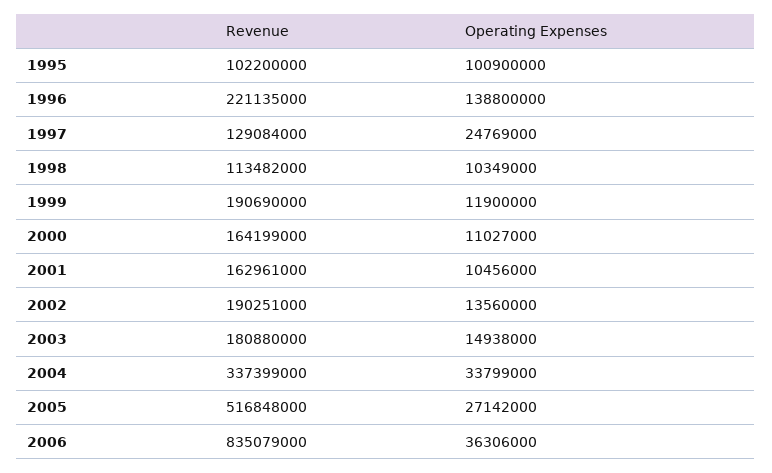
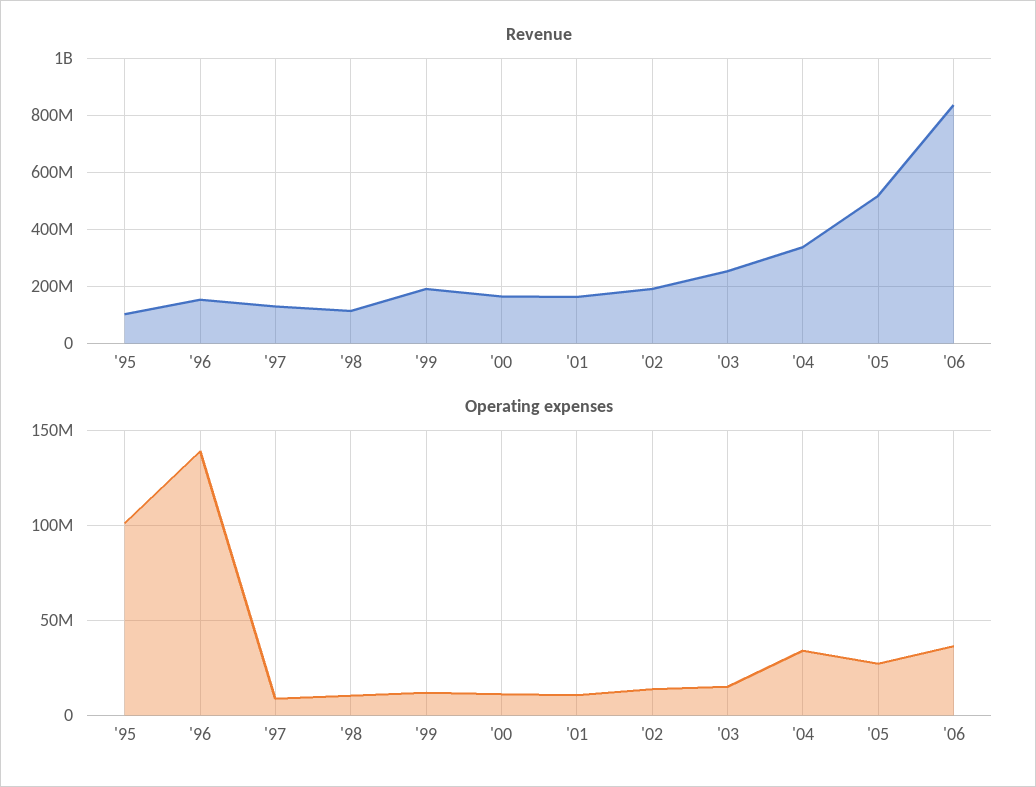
  {
    "Revenue": {
      "1995": 102200000,
-     "1996": 221135000,
+     "1996": 150000000,
      "1997": 129084000,
      "1998": 113482000,
      "1999": 190690000,
      "2000": 164199000,
      "2001": 162961000,
      "2002": 190251000,
-     "2003": 180880000,
+     "2003": 250000000,
      "2004": 337399000,
      "2005": 516848000,
      "2006": 835079000
    },
    "Operating Expenses": {
      "1995": 100900000,
      "1996": 138800000,
-     "1997": 24769000,
+     "1997": 10000000,
      "1998": 10349000,
      "1999": 11900000,
      "2000": 11027000,
      "2001": 10456000,
      "2002": 13560000,
      "2003": 14938000,
      "2004": 33799000,
      "2005": 27142000,
      "2006": 36306000
    }
  }

